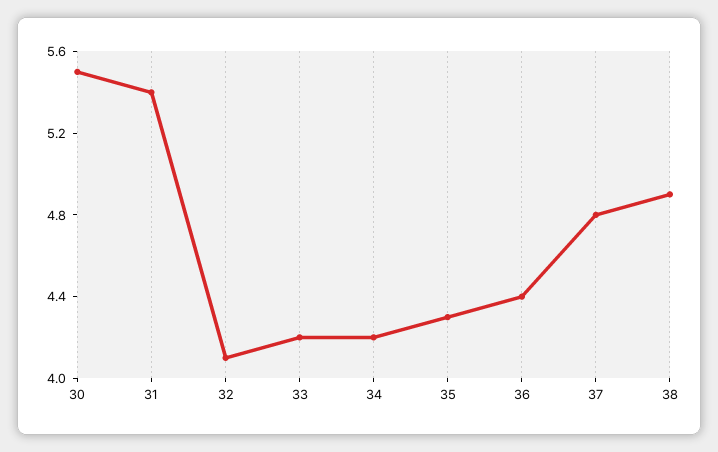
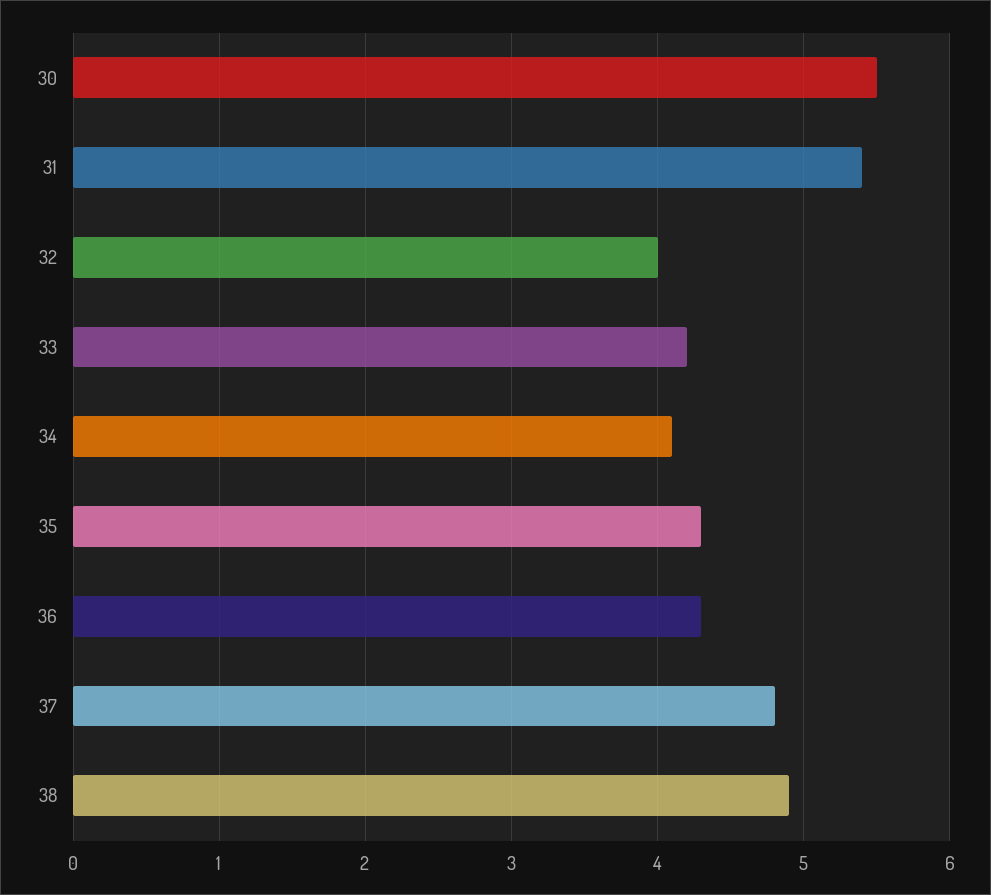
  {
    "30": 5.5,
    "31": 5.4,
-   "32": 4.1,
+   "32": 4,
    "33": 4.2,
-   "34": 4.2,
+   "34": 4.1,
    "35": 4.3,
-   "36": 4.4,
+   "36": 4.3,
    "37": 4.8,
    "38": 4.9
  }

